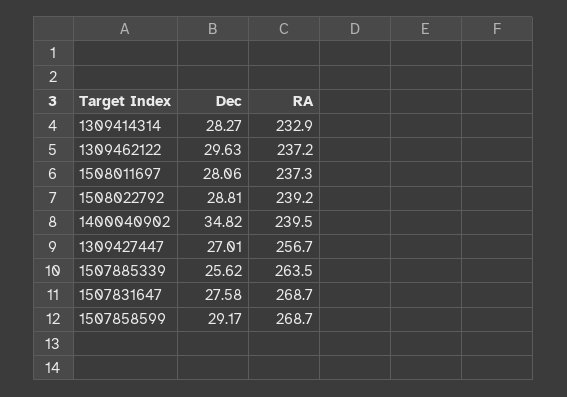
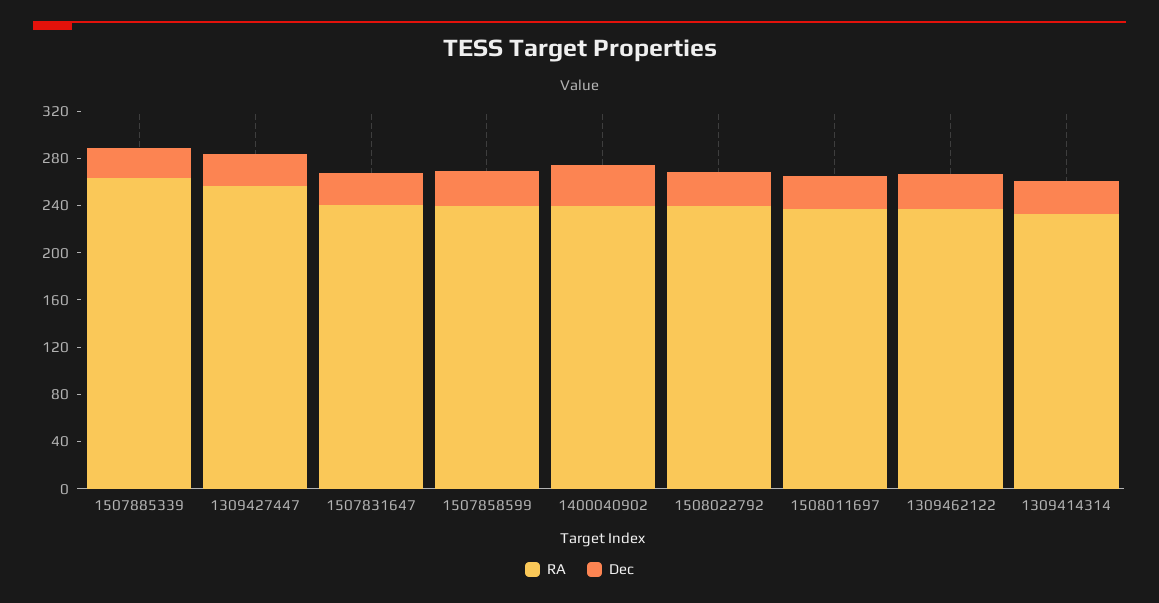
  {
    "Dec": {
      "1309414314": 28.27,
      "1309462122": 29.63,
      "1508011697": 28.06,
      "1508022792": 28.81,
      "1400040902": 34.82,
      "1309427447": 27.01,
      "1507885339": 25.62,
      "1507831647": 27.58,
      "1507858599": 29.17
    },
    "RA": {
      "1309414314": 232.9,
      "1309462122": 237.2,
      "1508011697": 237.3,
      "1508022792": 239.2,
      "1400040902": 239.5,
      "1309427447": 256.7,
      "1507885339": 263.5,
-     "1507831647": 268.7,
+     "1507831647": 240,
-     "1507858599": 268.7
+     "1507858599": 240
    }
  }

